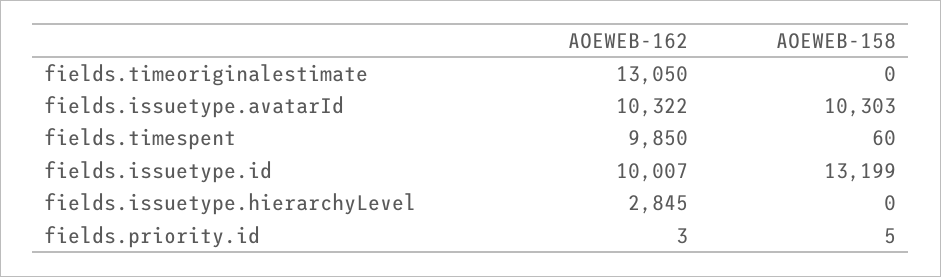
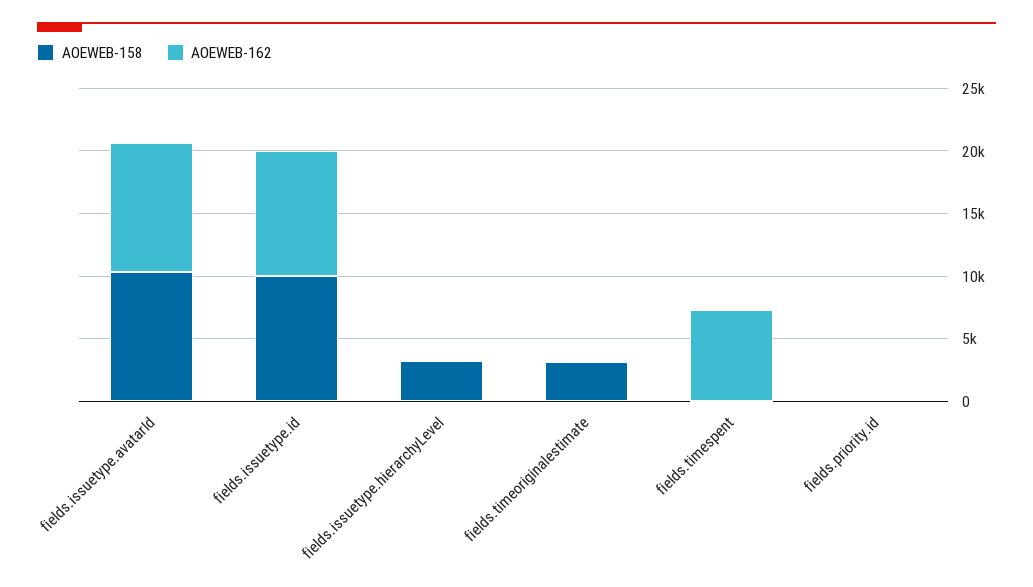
  {
    "AOEWEB-162": {
-     "fields.timeoriginalestimate": 13050,
+     "fields.timeoriginalestimate": 0,
      "fields.issuetype.avatarId": 10322,
-     "fields.timespent": 9850,
+     "fields.timespent": 7000,
      "fields.issuetype.id": 10007,
-     "fields.issuetype.hierarchyLevel": 2845,
+     "fields.issuetype.hierarchyLevel": 0,
      "fields.priority.id": 3
    },
    "AOEWEB-158": {
-     "fields.timeoriginalestimate": 0,
+     "fields.timeoriginalestimate": 3000,
      "fields.issuetype.avatarId": 10303,
      "fields.timespent": 60,
-     "fields.issuetype.id": 13199,
+     "fields.issuetype.id": 10000,
-     "fields.issuetype.hierarchyLevel": 0,
+     "fields.issuetype.hierarchyLevel": 3000,
      "fields.priority.id": 5
    }
  }

